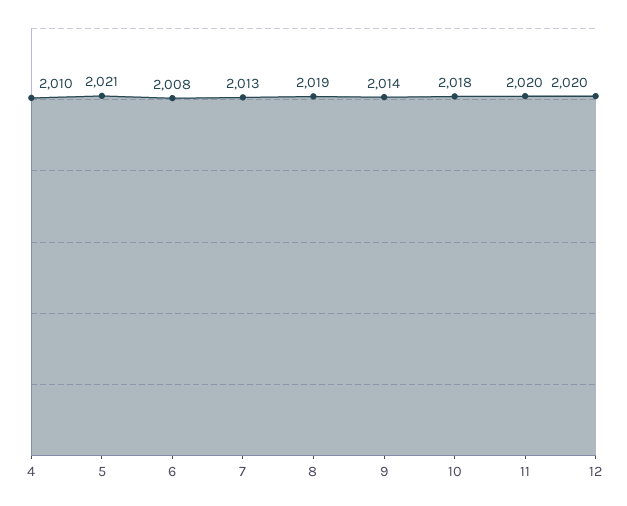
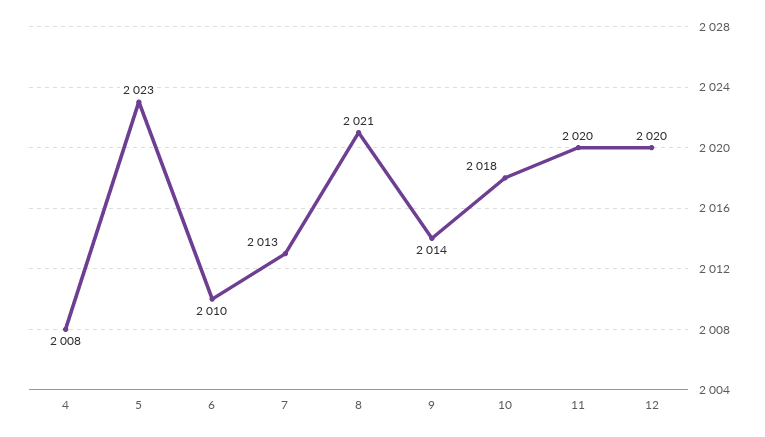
  {
-   "4": 2010,
+   "4": 2008,
-   "5": 2021,
+   "5": 2023,
-   "6": 2008,
+   "6": 2010,
    "7": 2013,
-   "8": 2019,
+   "8": 2021,
    "9": 2014,
    "10": 2018,
    "11": 2020,
    "12": 2020
  }

